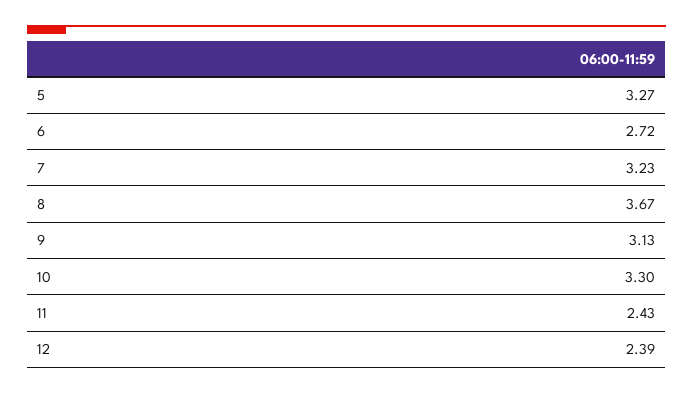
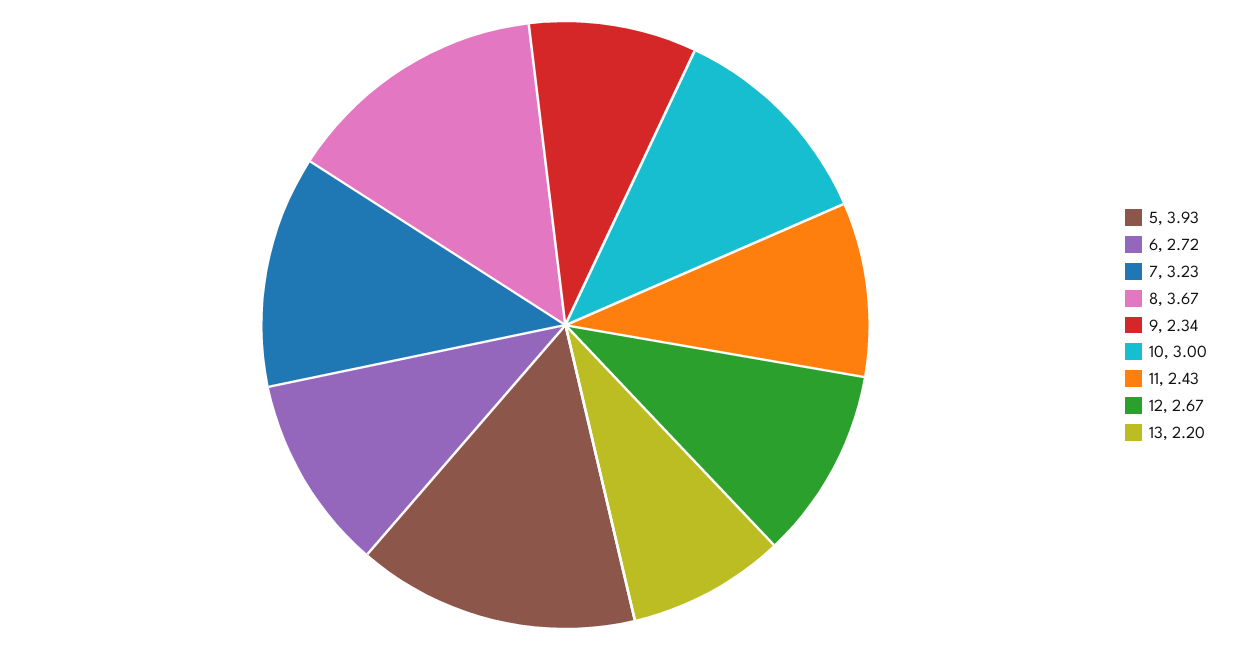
  {
-   "5": 3.27,
+   "5": 3.93,
    "6": 2.72,
    "7": 3.23,
    "8": 3.67,
-   "9": 3.13,
+   "9": 2.34,
-   "10": 3.3,
+   "10": 3,
    "11": 2.43,
-   "12": 2.39
+   "12": 2.67,
+   "13": 2.2
  }

